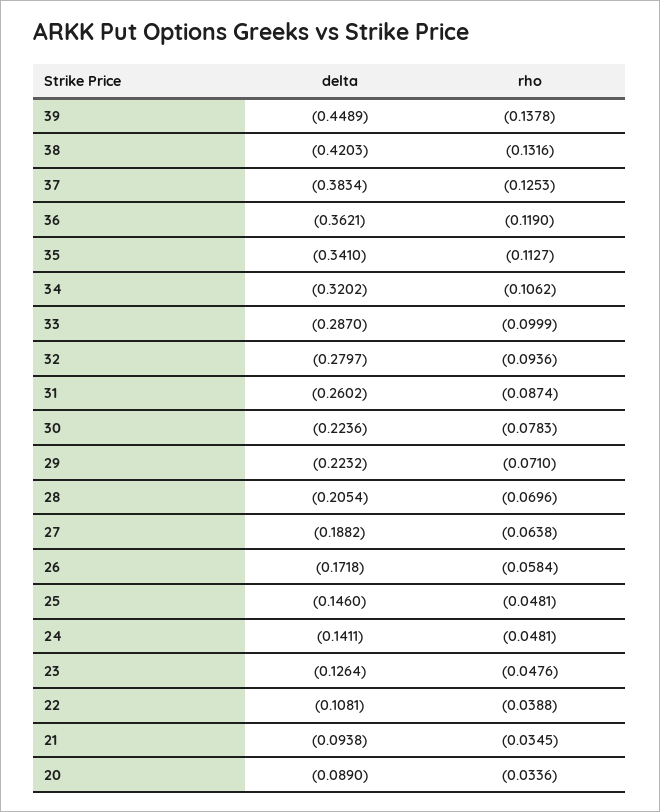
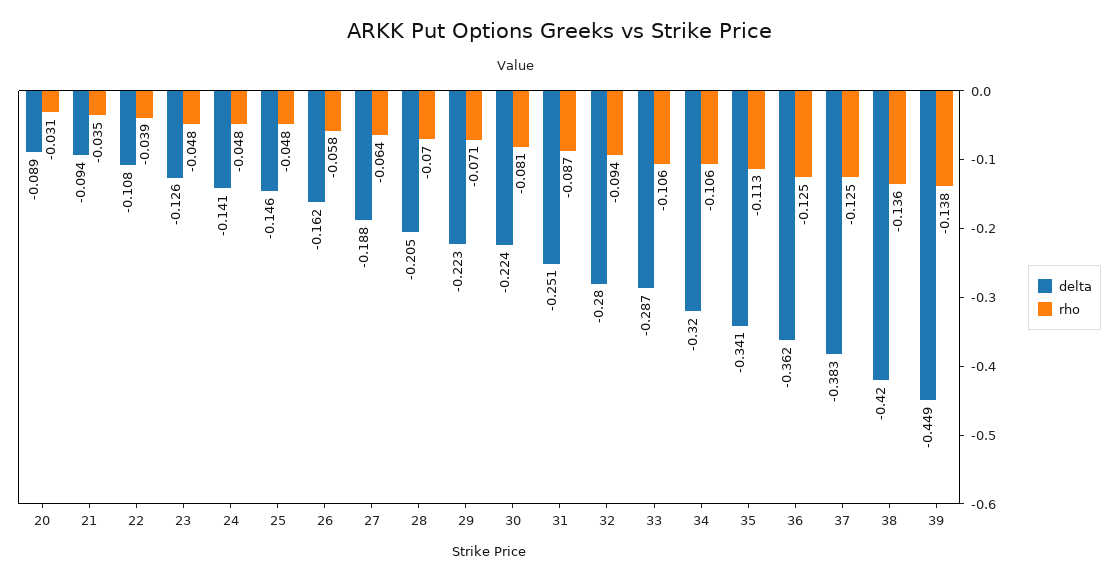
  {
    "delta": {
      "39": -0.4489,
      "38": -0.4203,
      "37": -0.3834,
      "36": -0.3621,
      "35": -0.341,
      "34": -0.3202,
      "33": -0.287,
      "32": -0.2797,
-     "31": -0.2602,
+     "31": -0.251,
      "30": -0.2236,
      "29": -0.2232,
      "28": -0.2054,
      "27": -0.1882,
-     "26": -0.1718,
+     "26": -0.162,
      "25": -0.146,
      "24": -0.1411,
      "23": -0.1264,
      "22": -0.1081,
      "21": -0.0938,
      "20": -0.089
    },
    "rho": {
      "39": -0.1378,
-     "38": -0.1316,
+     "38": -0.136,
      "37": -0.1253,
-     "36": -0.119,
+     "36": -0.125,
      "35": -0.1127,
      "34": -0.1062,
-     "33": -0.0999,
+     "33": -0.106,
      "32": -0.0936,
      "31": -0.0874,
-     "30": -0.0783,
+     "30": -0.081,
      "29": -0.071,
      "28": -0.0696,
      "27": -0.0638,
      "26": -0.0584,
      "25": -0.0481,
      "24": -0.0481,
      "23": -0.0476,
      "22": -0.0388,
      "21": -0.0345,
-     "20": -0.0336
+     "20": -0.031
    }
  }

